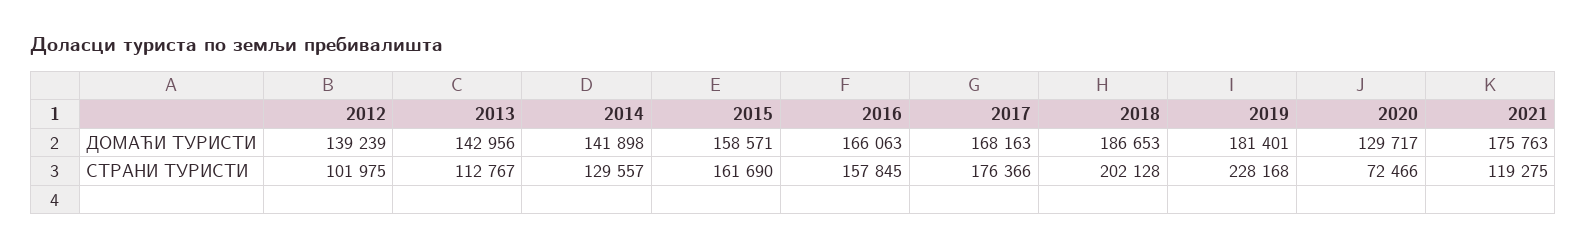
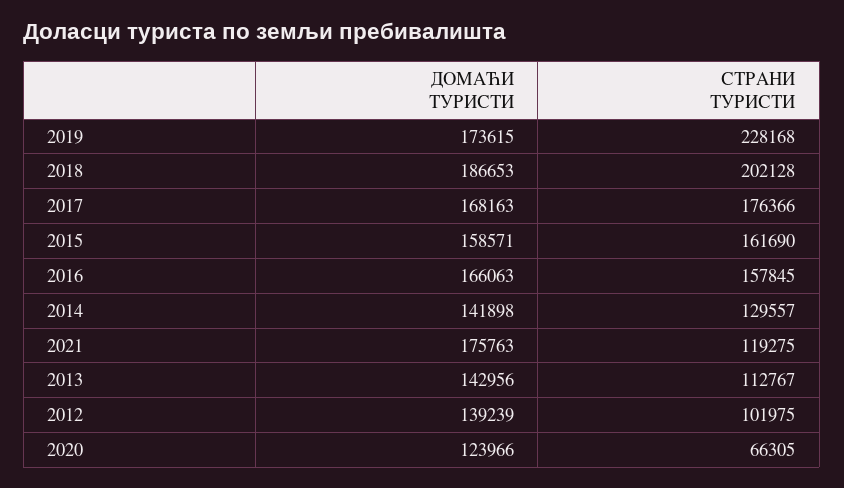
  {
    "2012": {
      "ДОМАЋИ ТУРИСТИ": 139239,
      "СТРАНИ ТУРИСТИ": 101975
    },
    "2013": {
      "ДОМАЋИ ТУРИСТИ": 142956,
      "СТРАНИ ТУРИСТИ": 112767
    },
    "2014": {
      "ДОМАЋИ ТУРИСТИ": 141898,
      "СТРАНИ ТУРИСТИ": 129557
    },
    "2015": {
      "ДОМАЋИ ТУРИСТИ": 158571,
      "СТРАНИ ТУРИСТИ": 161690
    },
    "2016": {
      "ДОМАЋИ ТУРИСТИ": 166063,
      "СТРАНИ ТУРИСТИ": 157845
    },
    "2017": {
      "ДОМАЋИ ТУРИСТИ": 168163,
      "СТРАНИ ТУРИСТИ": 176366
    },
    "2018": {
      "ДОМАЋИ ТУРИСТИ": 186653,
      "СТРАНИ ТУРИСТИ": 202128
    },
    "2019": {
-     "ДОМАЋИ ТУРИСТИ": 181401,
+     "ДОМАЋИ ТУРИСТИ": 173615,
      "СТРАНИ ТУРИСТИ": 228168
    },
    "2020": {
-     "ДОМАЋИ ТУРИСТИ": 129717,
+     "ДОМАЋИ ТУРИСТИ": 123966,
-     "СТРАНИ ТУРИСТИ": 72466
+     "СТРАНИ ТУРИСТИ": 66305
    },
    "2021": {
      "ДОМАЋИ ТУРИСТИ": 175763,
      "СТРАНИ ТУРИСТИ": 119275
    }
  }

